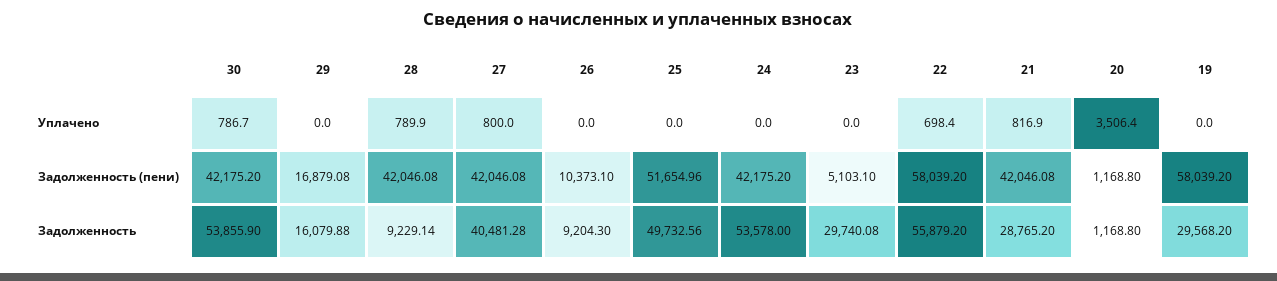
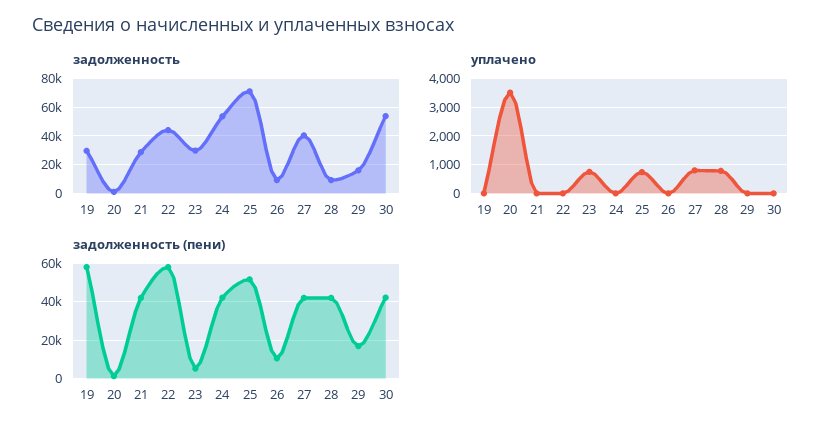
  {
    "Уплачено": {
-     "30": 786.7,
+     "30": 0,
      "29": 0,
      "28": 789.9,
      "27": 800,
      "26": 0,
-     "25": 0,
+     "25": 750,
      "24": 0,
-     "23": 0,
+     "23": 750,
-     "22": 698.4,
+     "22": 0,
-     "21": 816.9,
+     "21": 0,
      "20": 3506.4,
      "19": 0
    },
    "Задолженность (пени)": {
      "30": 42175.2,
      "29": 16879.08,
      "28": 42046.08,
      "27": 42046.08,
      "26": 10373.1,
      "25": 51654.96,
      "24": 42175.2,
      "23": 5103.1,
      "22": 58039.2,
      "21": 42046.08,
      "20": 1168.8,
      "19": 58039.2
    },
    "Задолженность": {
      "30": 53855.9,
      "29": 16079.88,
      "28": 9229.14,
      "27": 40481.28,
      "26": 9204.3,
-     "25": 49732.56,
+     "25": 70000,
      "24": 53578,
      "23": 29740.08,
-     "22": 55879.2,
+     "22": 45000,
      "21": 28765.2,
      "20": 1168.8,
      "19": 29568.2
    }
  }

